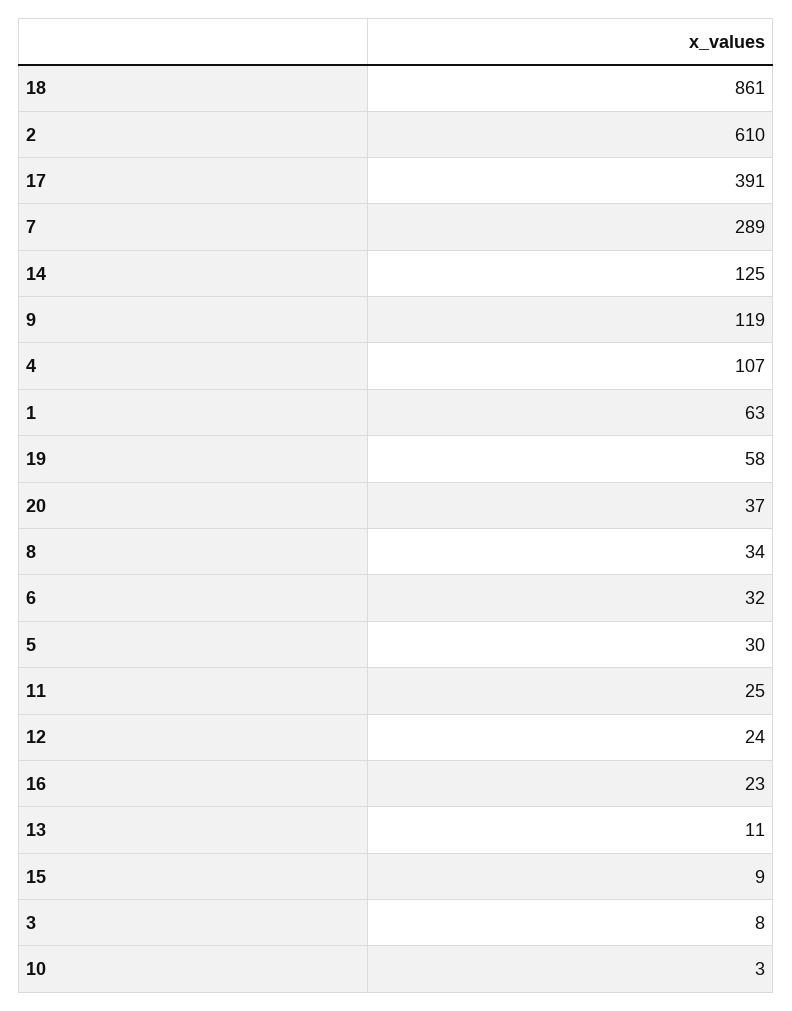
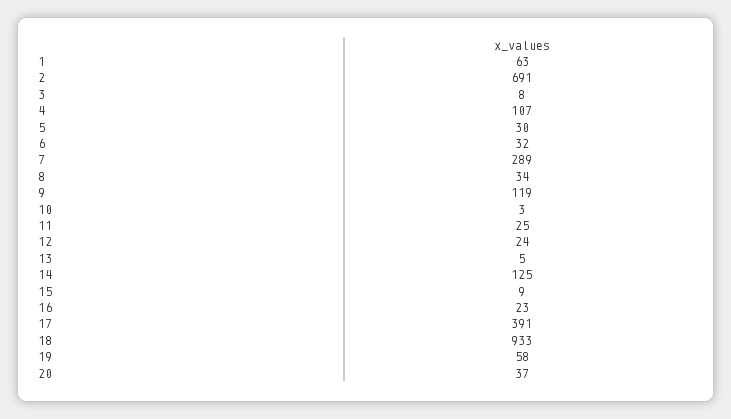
  {
-   "18": 861,
+   "18": 933,
-   "2": 610,
+   "2": 691,
    "17": 391,
    "7": 289,
    "14": 125,
    "9": 119,
    "4": 107,
    "1": 63,
    "19": 58,
    "20": 37,
    "8": 34,
    "6": 32,
    "5": 30,
    "11": 25,
    "12": 24,
    "16": 23,
-   "13": 11,
+   "13": 5,
    "15": 9,
    "3": 8,
    "10": 3
  }

